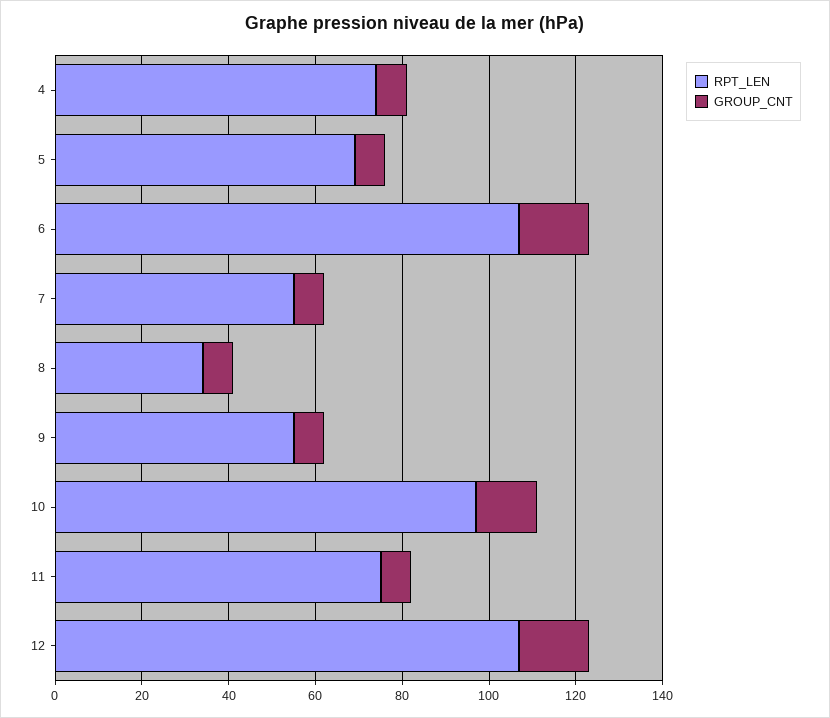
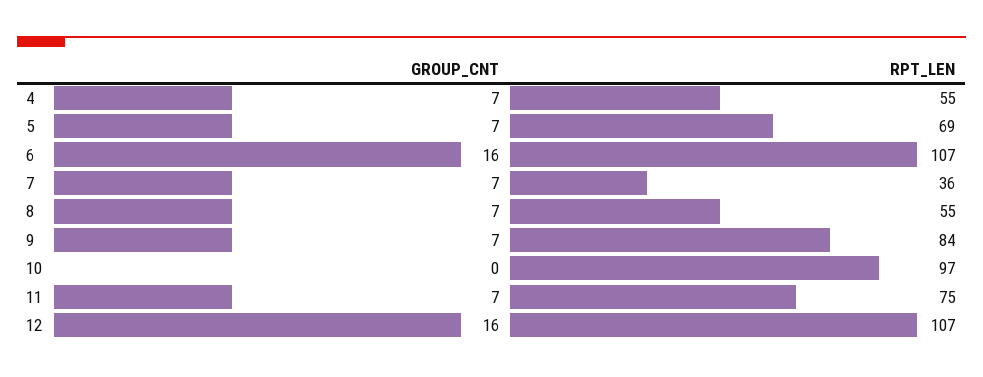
  {
    "RPT_LEN": {
-     "4": 75,
+     "4": 55,
      "5": 69,
      "6": 107,
-     "7": 55,
+     "7": 36,
-     "8": 35,
+     "8": 55,
-     "9": 55,
+     "9": 84,
      "10": 97,
      "11": 75,
      "12": 107
    },
    "GROUP_CNT": {
      "4": 7,
      "5": 7,
      "6": 16,
      "7": 7,
      "8": 7,
      "9": 7,
-     "10": 15,
+     "10": 0,
      "11": 7,
      "12": 16
    }
  }

